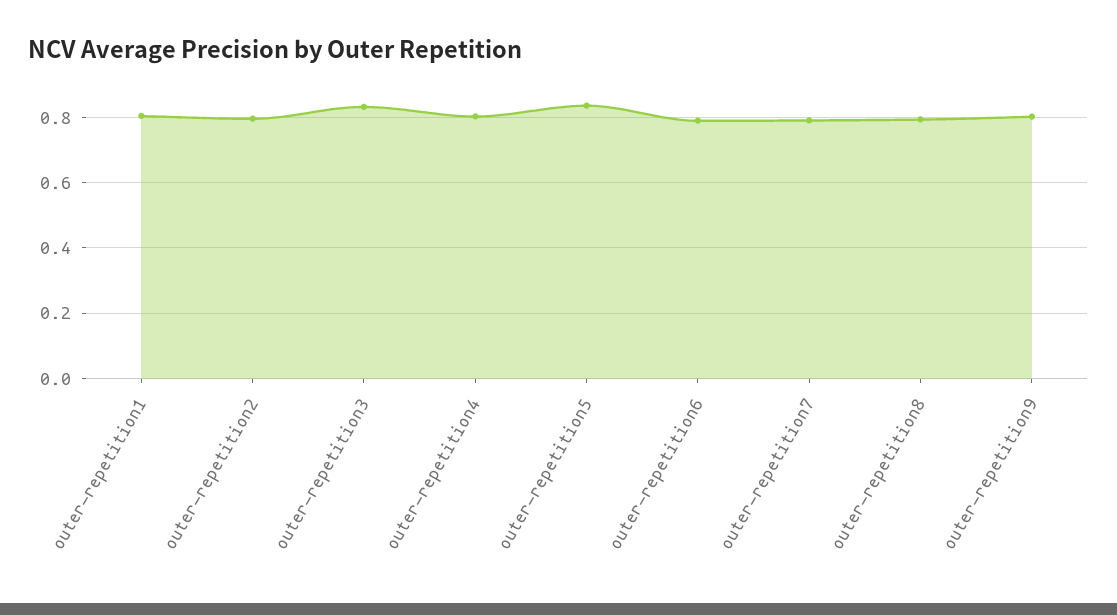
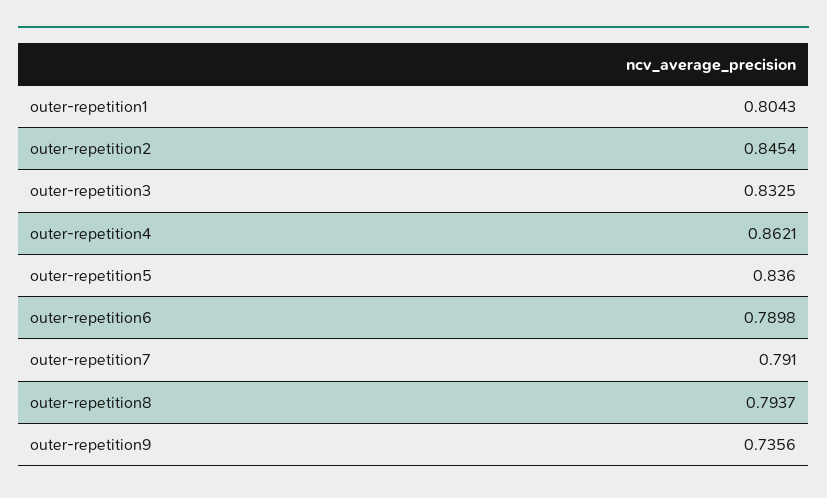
  {
    "outer-repetition1": 0.8043,
-   "outer-repetition2": 0.8,
+   "outer-repetition2": 0.8454,
    "outer-repetition3": 0.8325,
-   "outer-repetition4": 0.8,
+   "outer-repetition4": 0.8621,
    "outer-repetition5": 0.836,
    "outer-repetition6": 0.7898,
    "outer-repetition7": 0.791,
    "outer-repetition8": 0.7937,
-   "outer-repetition9": 0.8
+   "outer-repetition9": 0.7356
  }

